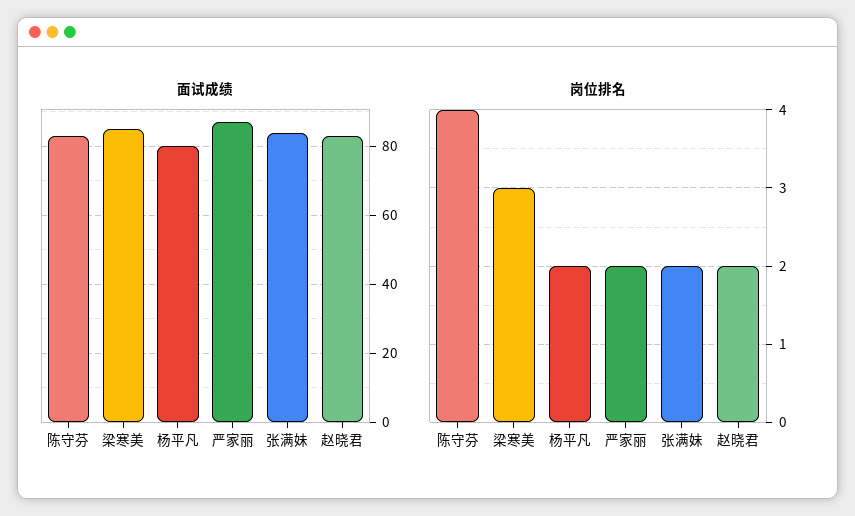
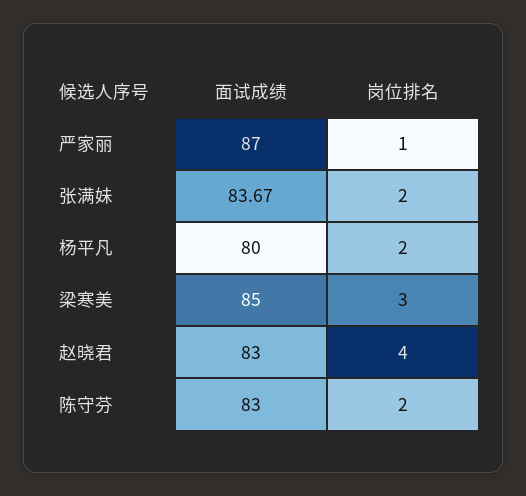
  {
    "面试成绩": {
      "陈守芬": 83,
      "梁寒美": 85,
      "杨平凡": 80,
      "严家丽": 87,
      "张满妹": 83.67,
      "赵晓君": 83
    },
    "岗位排名": {
-     "陈守芬": 4,
+     "陈守芬": 2,
      "梁寒美": 3,
      "杨平凡": 2,
-     "严家丽": 2,
+     "严家丽": 1,
      "张满妹": 2,
-     "赵晓君": 2
+     "赵晓君": 4
    }
  }

